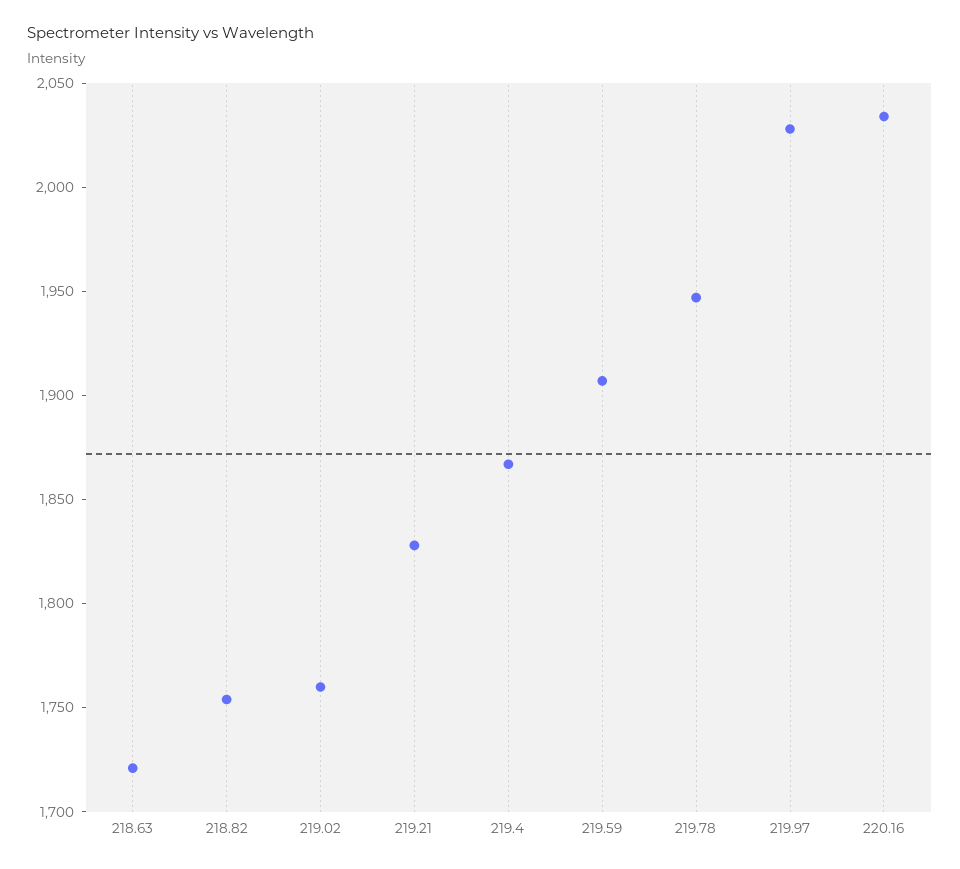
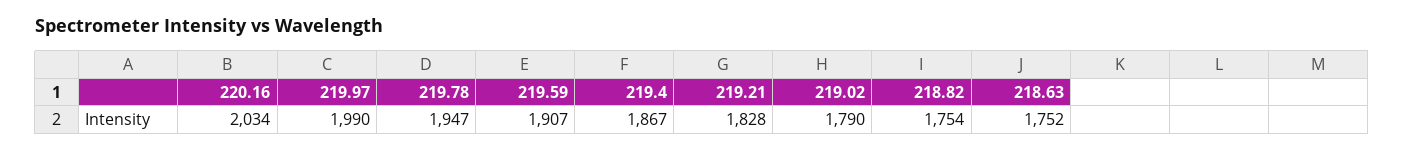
  {
-   "218.63": 1720,
+   "218.63": 1752,
    "218.82": 1754,
-   "219.02": 1760,
+   "219.02": 1790,
    "219.21": 1828,
    "219.4": 1867,
    "219.59": 1907,
    "219.78": 1947,
-   "219.97": 2030,
+   "219.97": 1990,
    "220.16": 2034
  }

